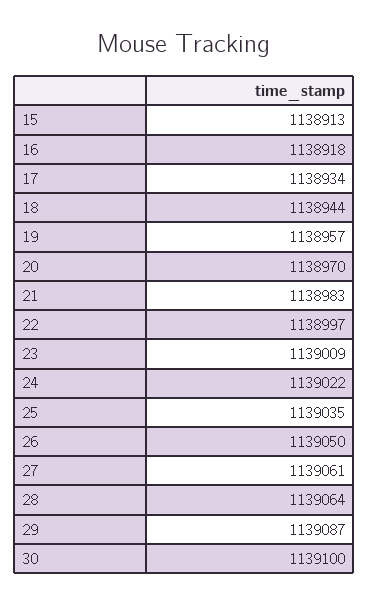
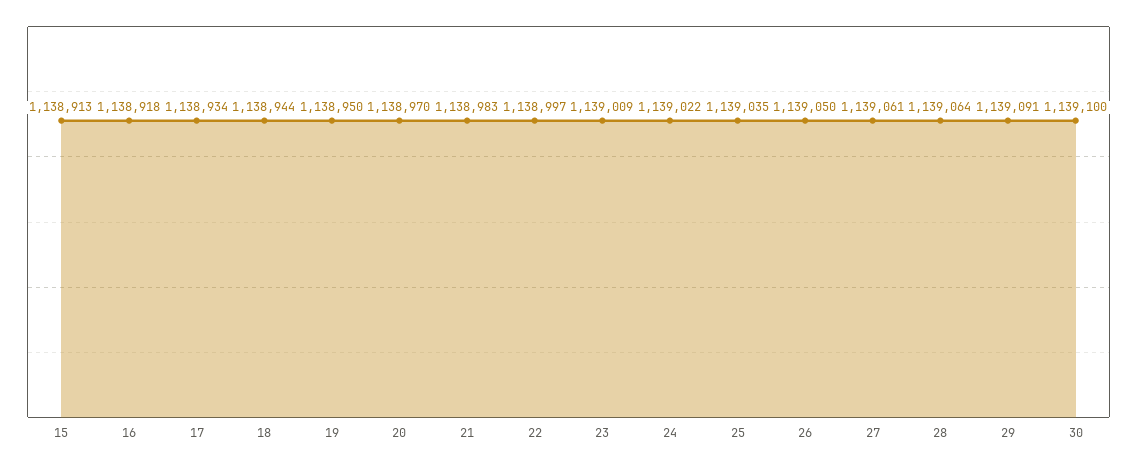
  {
    "15": 1138913,
    "16": 1138918,
    "17": 1138934,
    "18": 1138944,
-   "19": 1138957,
+   "19": 1138950,
    "20": 1138970,
    "21": 1138983,
    "22": 1138997,
    "23": 1139009,
    "24": 1139022,
    "25": 1139035,
    "26": 1139050,
    "27": 1139061,
    "28": 1139064,
-   "29": 1139087,
+   "29": 1139091,
    "30": 1139100
  }

